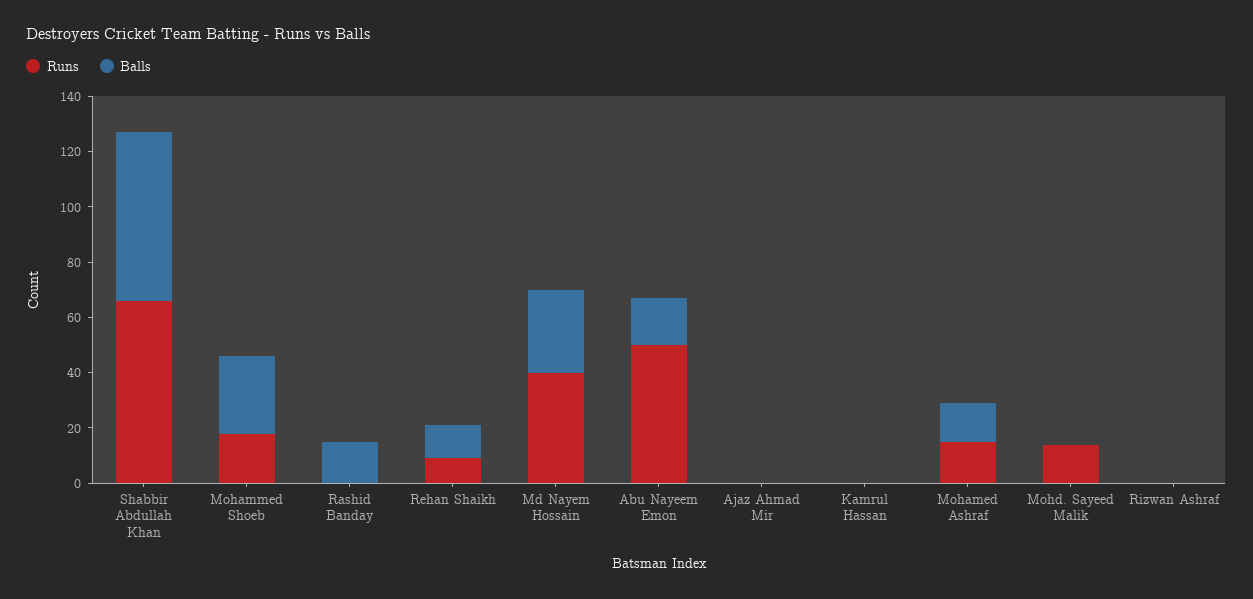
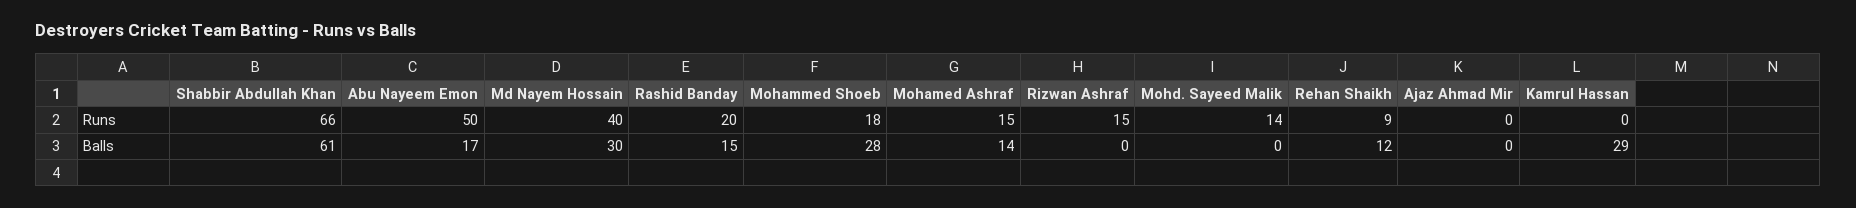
  {
    "Runs": {
      "Shabbir Abdullah Khan": 66,
      "Mohammed Shoeb": 18,
-     "Rashid Banday": 0,
+     "Rashid Banday": 20,
      "Rehan Shaikh": 9,
      "Md Nayem Hossain": 40,
      "Abu Nayeem Emon": 50,
      "Ajaz Ahmad Mir": 0,
      "Kamrul Hassan": 0,
      "Mohamed Ashraf": 15,
      "Mohd. Sayeed Malik": 14,
-     "Rizwan Ashraf": 0
+     "Rizwan Ashraf": 15
    },
    "Balls": {
      "Shabbir Abdullah Khan": 61,
      "Mohammed Shoeb": 28,
      "Rashid Banday": 15,
      "Rehan Shaikh": 12,
      "Md Nayem Hossain": 30,
      "Abu Nayeem Emon": 17,
      "Ajaz Ahmad Mir": 0,
-     "Kamrul Hassan": 0,
+     "Kamrul Hassan": 29,
      "Mohamed Ashraf": 14,
      "Mohd. Sayeed Malik": 0,
      "Rizwan Ashraf": 0
    }
  }

